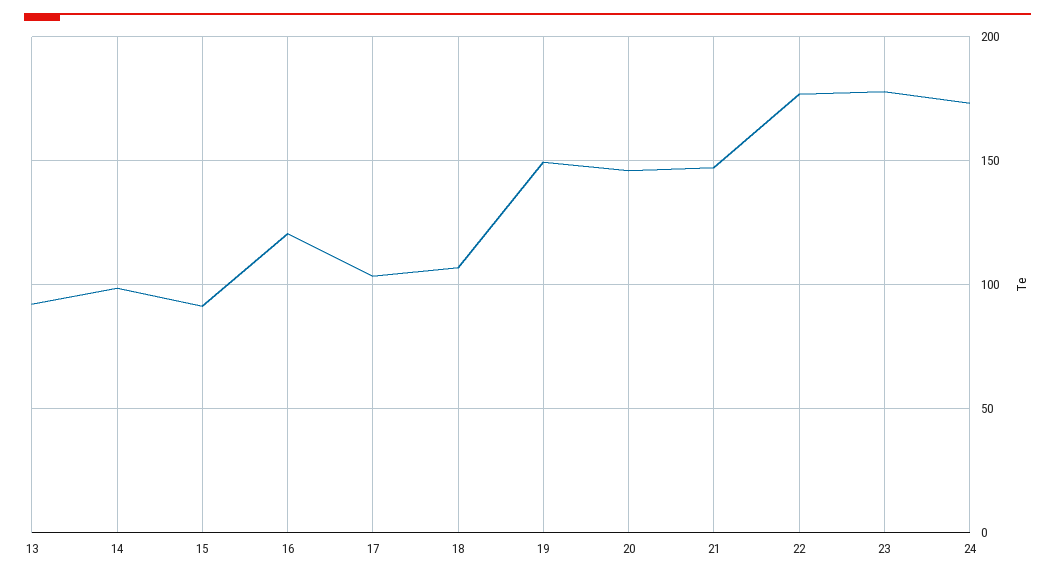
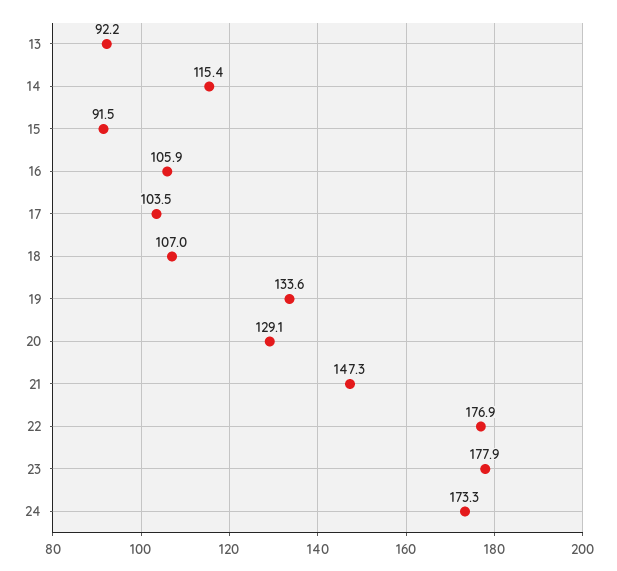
  {
    "13": 92.2,
-   "14": 100,
+   "14": 115.4,
    "15": 91.5,
-   "16": 120,
+   "16": 105.9,
    "17": 103.5,
    "18": 107,
-   "19": 150,
+   "19": 133.6,
-   "20": 145,
+   "20": 129.1,
    "21": 147.3,
    "22": 176.9,
    "23": 177.9,
    "24": 173.3
  }

